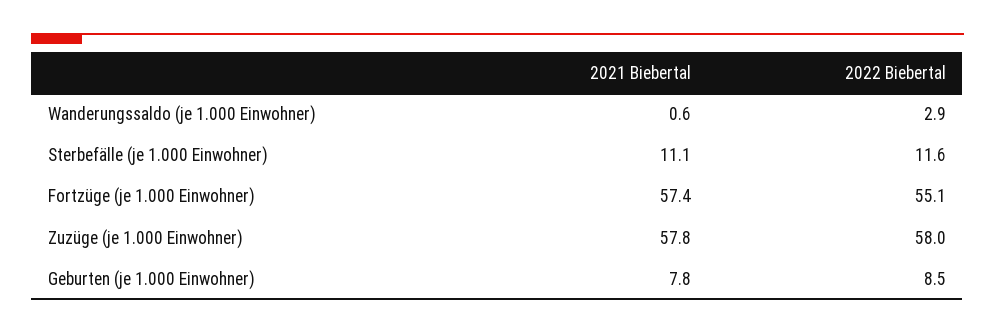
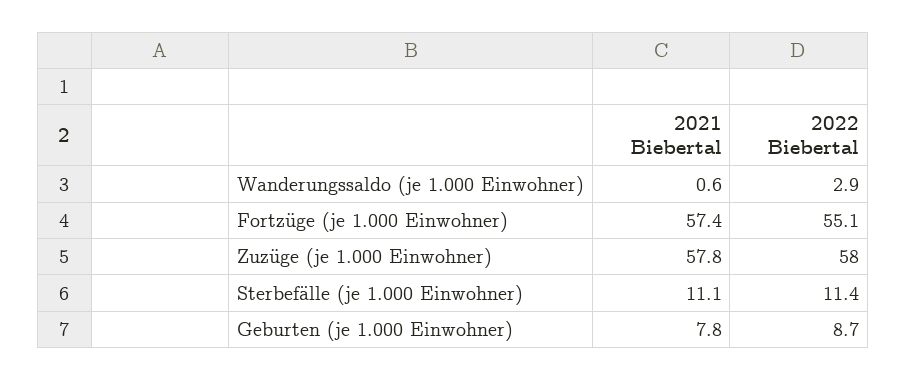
  {
    "2021 Biebertal": {
      "Wanderungssaldo (je 1.000 Einwohner)": 0.6,
      "Sterbefälle (je 1.000 Einwohner)": 11.1,
      "Fortzüge (je 1.000 Einwohner)": 57.4,
      "Zuzüge (je 1.000 Einwohner)": 57.8,
      "Geburten (je 1.000 Einwohner)": 7.8
    },
    "2022 Biebertal": {
      "Wanderungssaldo (je 1.000 Einwohner)": 2.9,
-     "Sterbefälle (je 1.000 Einwohner)": 11.6,
+     "Sterbefälle (je 1.000 Einwohner)": 11.4,
      "Fortzüge (je 1.000 Einwohner)": 55.1,
      "Zuzüge (je 1.000 Einwohner)": 58,
-     "Geburten (je 1.000 Einwohner)": 8.5
+     "Geburten (je 1.000 Einwohner)": 8.7
    }
  }

